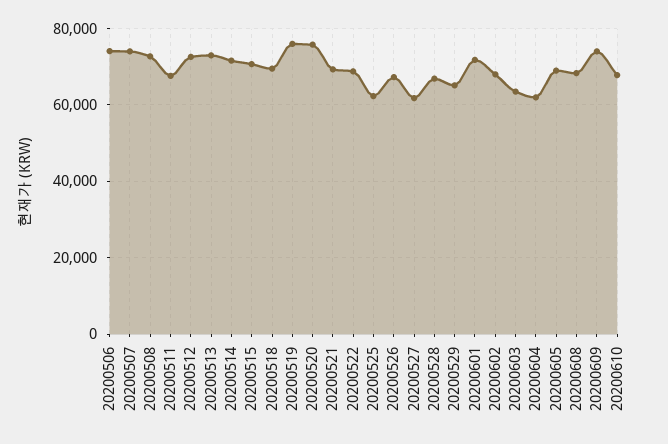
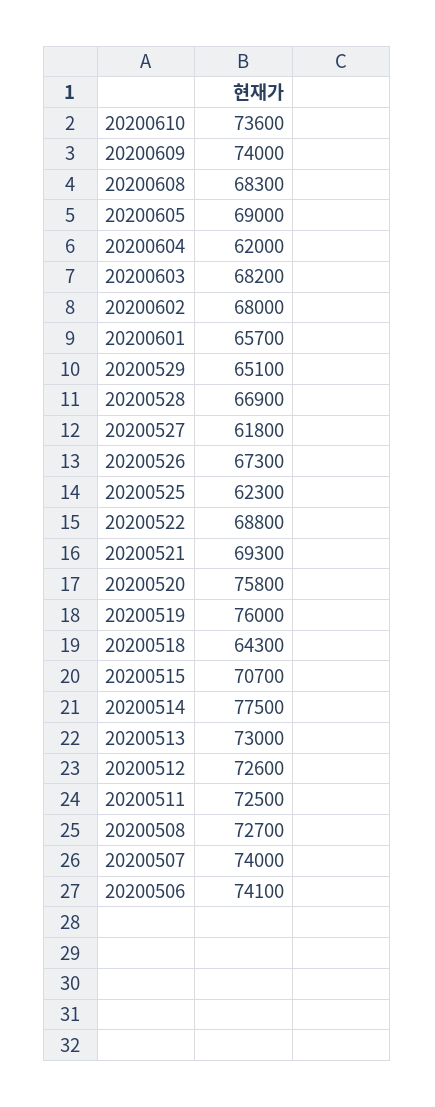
  {
    "20200506": 74100,
    "20200507": 74000,
    "20200508": 72700,
-   "20200511": 68000,
+   "20200511": 72500,
    "20200512": 72600,
    "20200513": 73000,
-   "20200514": 72000,
+   "20200514": 77500,
    "20200515": 70700,
-   "20200518": 70000,
+   "20200518": 64300,
    "20200519": 76000,
    "20200520": 75800,
    "20200521": 69300,
    "20200522": 68800,
    "20200525": 62300,
    "20200526": 67300,
    "20200527": 61800,
    "20200528": 66900,
    "20200529": 65100,
-   "20200601": 72000,
+   "20200601": 65700,
    "20200602": 68000,
-   "20200603": 64000,
+   "20200603": 68200,
    "20200604": 62000,
    "20200605": 69000,
    "20200608": 68300,
    "20200609": 74000,
-   "20200610": 68000
+   "20200610": 73600
  }

